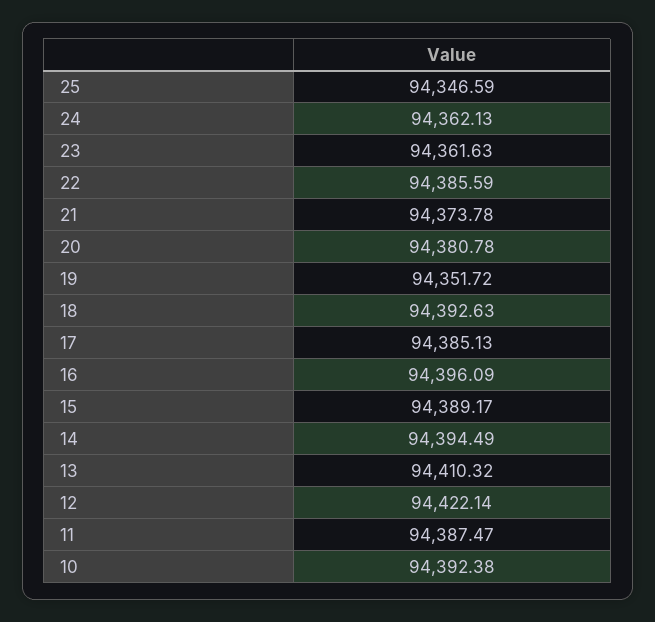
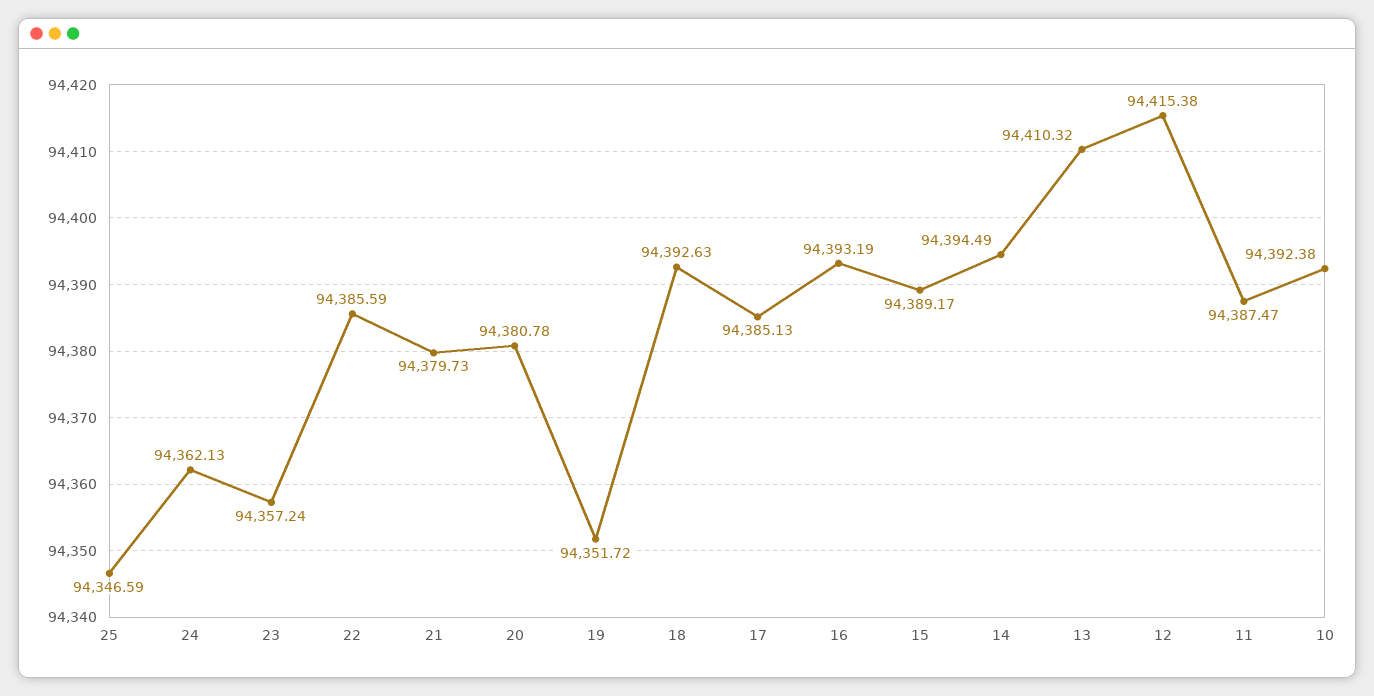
  {
    "25": 94346.59,
    "24": 94362.13,
-   "23": 94361.63,
+   "23": 94357.24,
    "22": 94385.59,
-   "21": 94373.78,
+   "21": 94379.73,
    "20": 94380.78,
    "19": 94351.72,
    "18": 94392.63,
    "17": 94385.13,
-   "16": 94396.09,
+   "16": 94393.19,
    "15": 94389.17,
    "14": 94394.49,
    "13": 94410.32,
-   "12": 94422.14,
+   "12": 94415.38,
    "11": 94387.47,
    "10": 94392.38
  }

